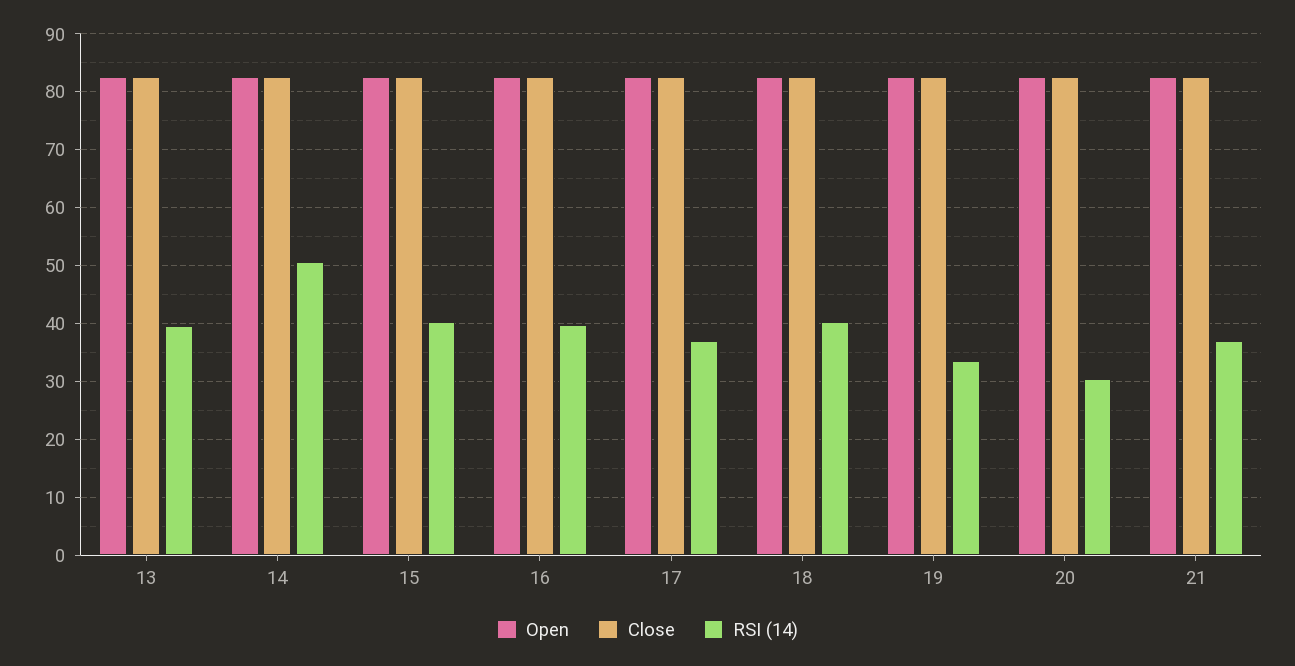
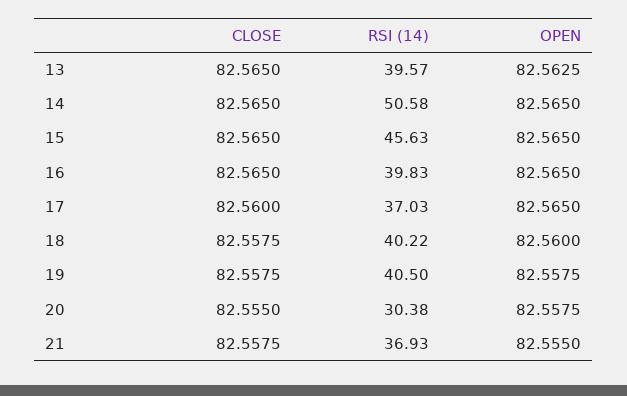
  {
    "Open": {
      "13": 82.5625,
      "14": 82.565,
      "15": 82.565,
      "16": 82.565,
      "17": 82.565,
      "18": 82.56,
      "19": 82.5575,
      "20": 82.5575,
      "21": 82.555
    },
    "Close": {
      "13": 82.565,
      "14": 82.565,
      "15": 82.565,
      "16": 82.565,
      "17": 82.56,
      "18": 82.5575,
      "19": 82.5575,
      "20": 82.555,
      "21": 82.5575
    },
    "RSI (14)": {
      "13": 39.57,
      "14": 50.58,
-     "15": 40,
+     "15": 45.63,
      "16": 39.83,
      "17": 37.03,
      "18": 40.22,
-     "19": 34,
+     "19": 40.5,
      "20": 30.38,
      "21": 36.93
    }
  }

